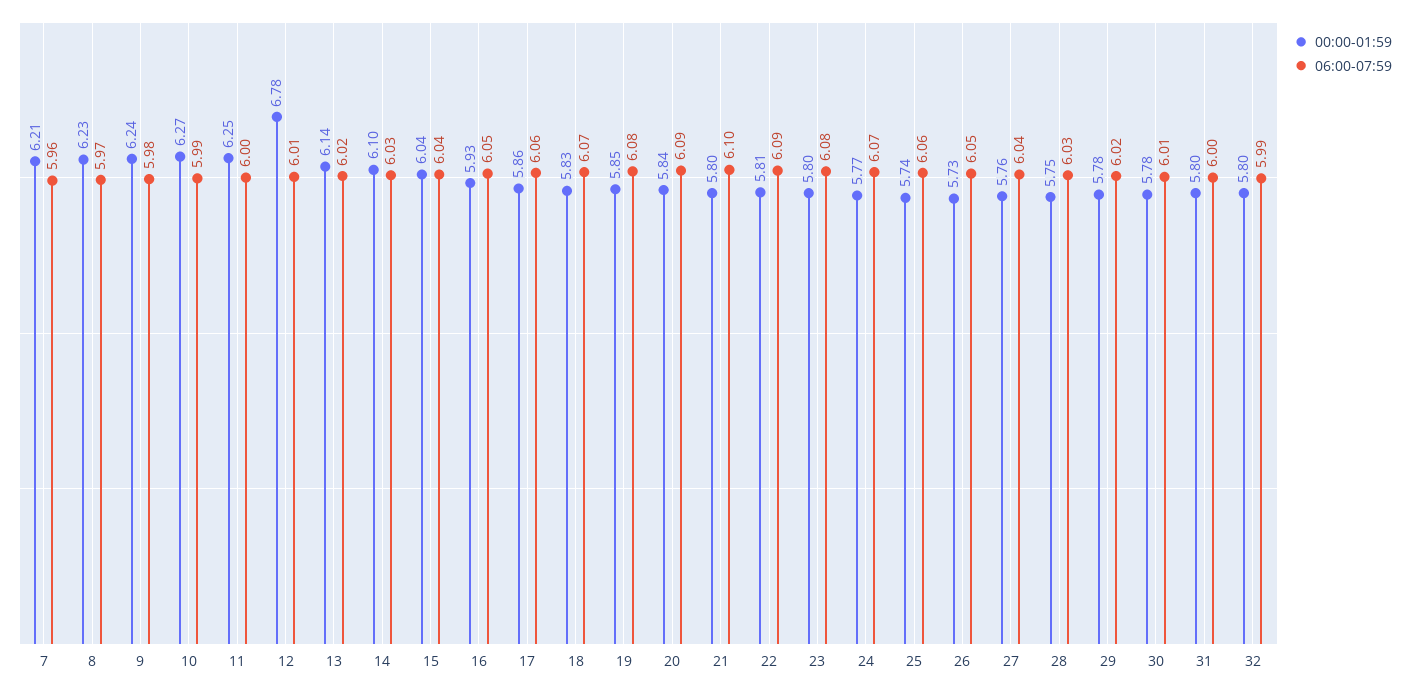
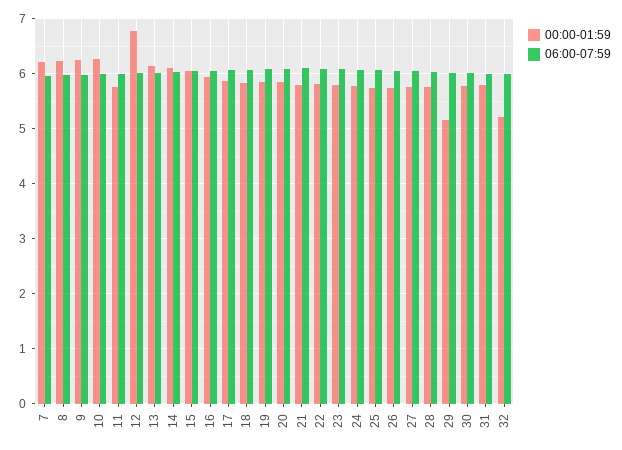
  {
    "00:00-01:59": {
      "7": 6.21,
      "8": 6.23,
      "9": 6.24,
      "10": 6.27,
-     "11": 6.25,
+     "11": 5.8,
      "12": 6.78,
      "13": 6.14,
      "14": 6.1,
      "15": 6.04,
      "16": 5.93,
      "17": 5.86,
      "18": 5.83,
      "19": 5.85,
      "20": 5.84,
      "21": 5.8,
      "22": 5.81,
      "23": 5.8,
      "24": 5.77,
      "25": 5.74,
      "26": 5.73,
      "27": 5.76,
      "28": 5.75,
-     "29": 5.78,
+     "29": 5.2,
      "30": 5.78,
      "31": 5.8,
-     "32": 5.8
+     "32": 5.2
    },
    "06:00-07:59": {
      "7": 5.96,
      "8": 5.97,
      "9": 5.98,
      "10": 5.99,
      "11": 6,
      "12": 6.01,
      "13": 6.02,
      "14": 6.03,
      "15": 6.04,
      "16": 6.05,
      "17": 6.06,
      "18": 6.07,
      "19": 6.08,
      "20": 6.09,
      "21": 6.1,
      "22": 6.09,
      "23": 6.08,
      "24": 6.07,
      "25": 6.06,
      "26": 6.05,
      "27": 6.04,
      "28": 6.03,
      "29": 6.02,
      "30": 6.01,
      "31": 6,
      "32": 5.99
    }
  }

